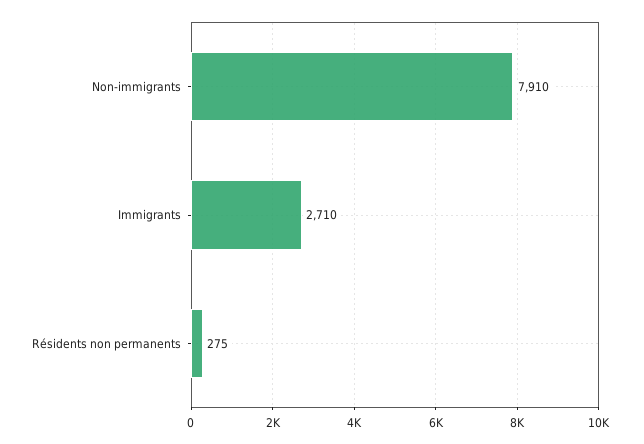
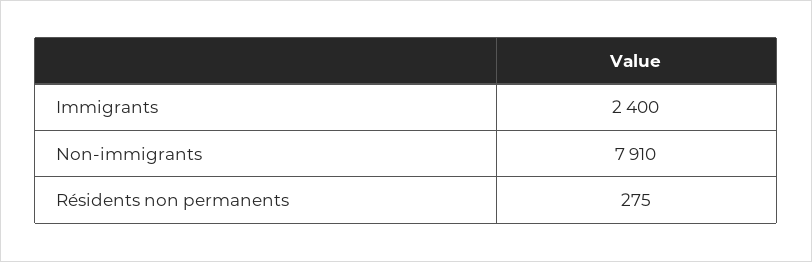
  {
    "Non-immigrants": 7910,
-   "Immigrants": 2710,
+   "Immigrants": 2400,
    "Résidents non permanents": 275
  }

